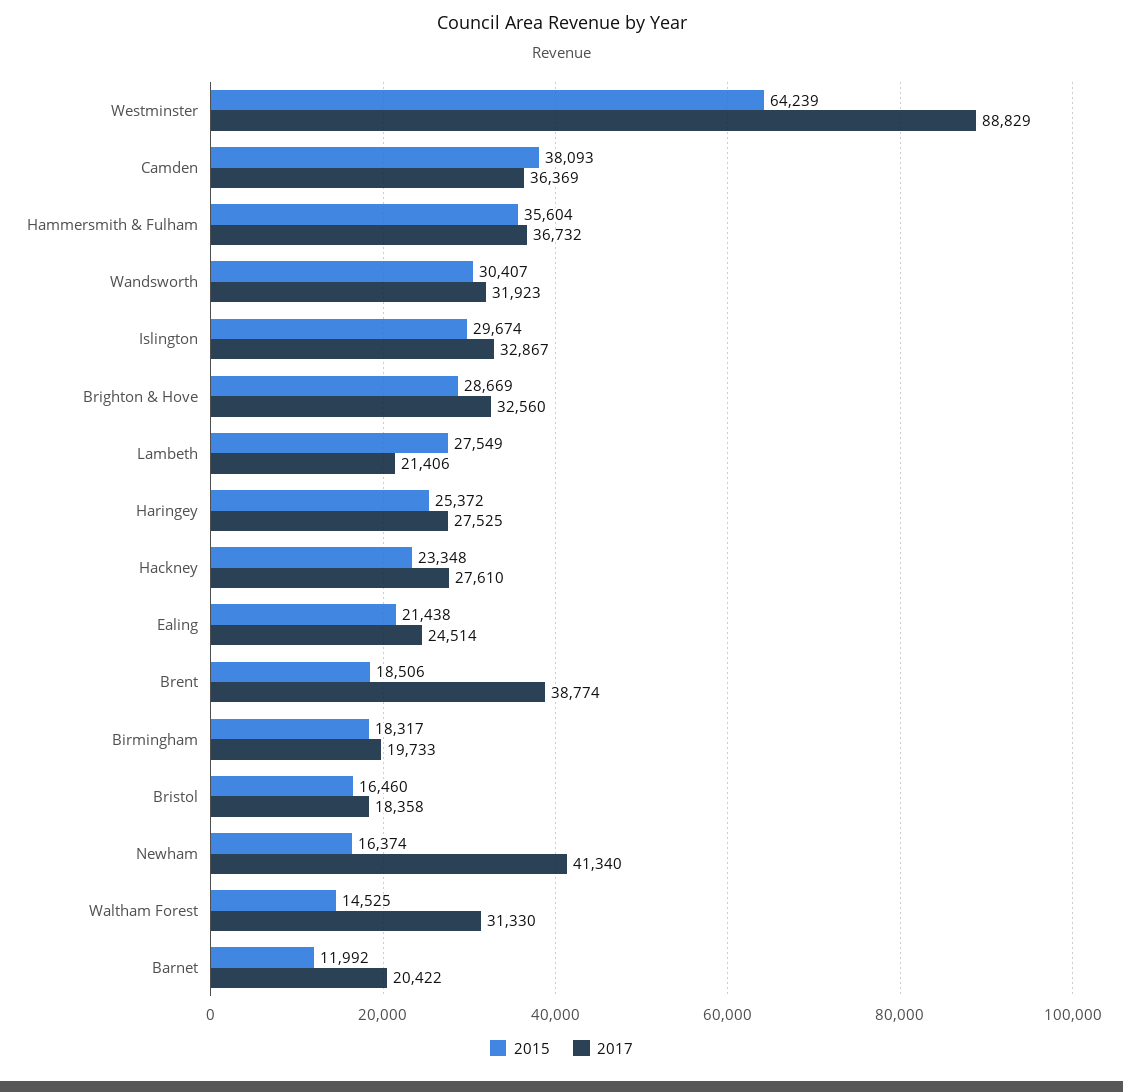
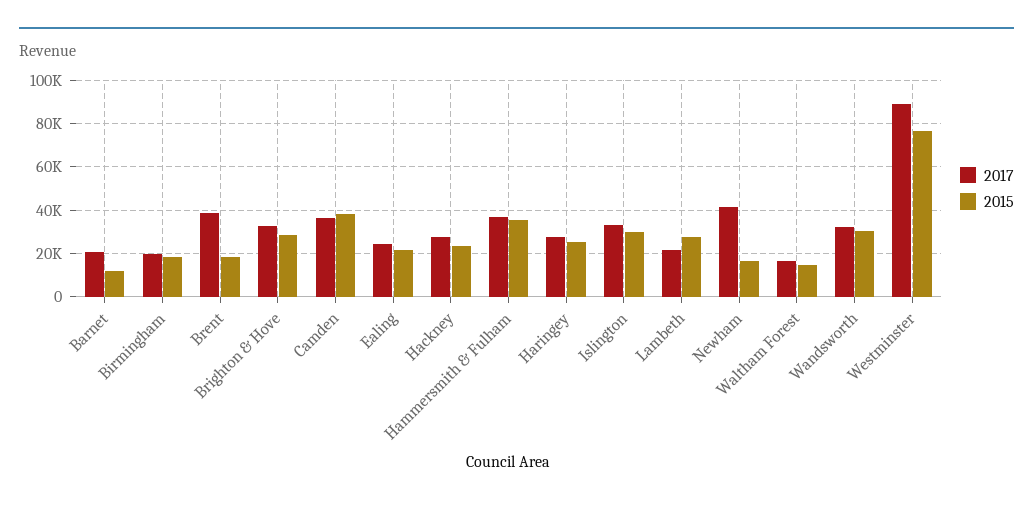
  {
    "2015": {
-     "Westminster": 64239,
+     "Westminster": 75000,
      "Camden": 38093,
      "Hammersmith & Fulham": 35604,
      "Wandsworth": 30407,
      "Islington": 29674,
      "Brighton & Hove": 28669,
      "Lambeth": 27549,
      "Haringey": 25372,
      "Hackney": 23348,
      "Ealing": 21438,
      "Brent": 18506,
      "Birmingham": 18317,
-     "Bristol": 16460,
      "Newham": 16374,
      "Waltham Forest": 14525,
      "Barnet": 11992
    },
    "2017": {
      "Westminster": 88829,
      "Camden": 36369,
      "Hammersmith & Fulham": 36732,
      "Wandsworth": 31923,
      "Islington": 32867,
      "Brighton & Hove": 32560,
      "Lambeth": 21406,
      "Haringey": 27525,
      "Hackney": 27610,
      "Ealing": 24514,
      "Brent": 38774,
      "Birmingham": 19733,
-     "Bristol": 18358,
      "Newham": 41340,
-     "Waltham Forest": 31330,
+     "Waltham Forest": 15000,
      "Barnet": 20422
    }
  }

